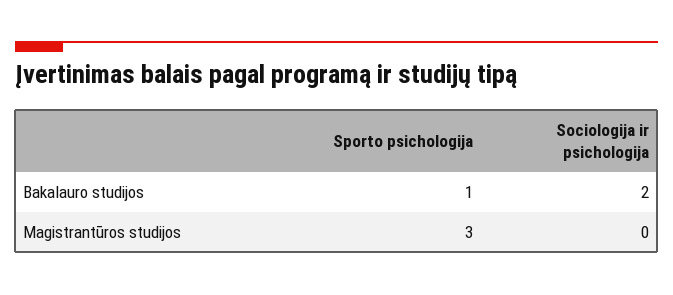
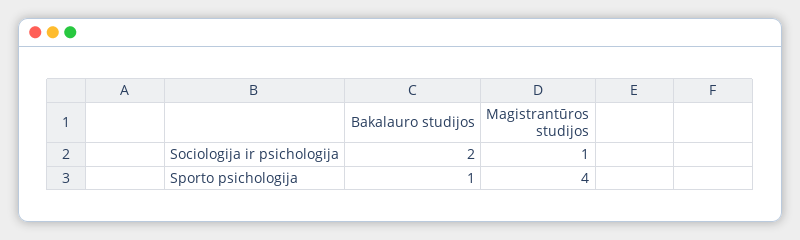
  {
    "Sporto psichologija": {
      "Bakalauro studijos": 1,
-     "Magistrantūros studijos": 3
+     "Magistrantūros studijos": 4
    },
    "Sociologija ir psichologija": {
      "Bakalauro studijos": 2,
-     "Magistrantūros studijos": 0
+     "Magistrantūros studijos": 1
    }
  }

